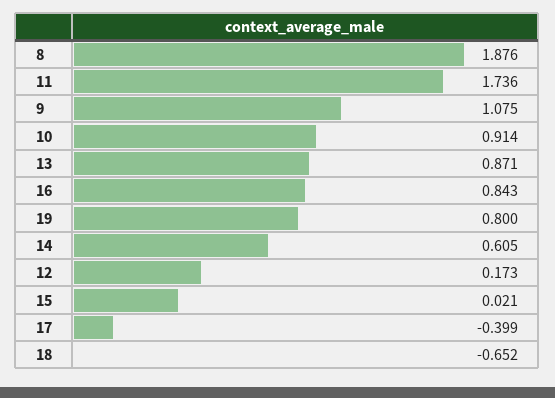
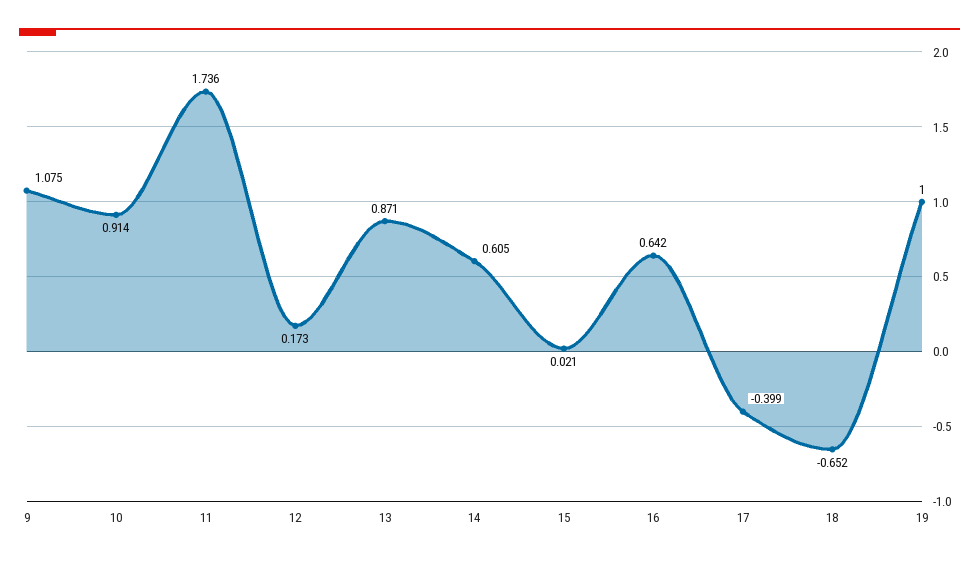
  {
-   "8": 1.876,
    "11": 1.736,
    "9": 1.075,
    "10": 0.914,
    "13": 0.871,
-   "16": 0.843,
+   "16": 0.642,
-   "19": 0.8,
+   "19": 1,
    "14": 0.605,
    "12": 0.173,
    "15": 0.021,
    "17": -0.399,
    "18": -0.652
  }

